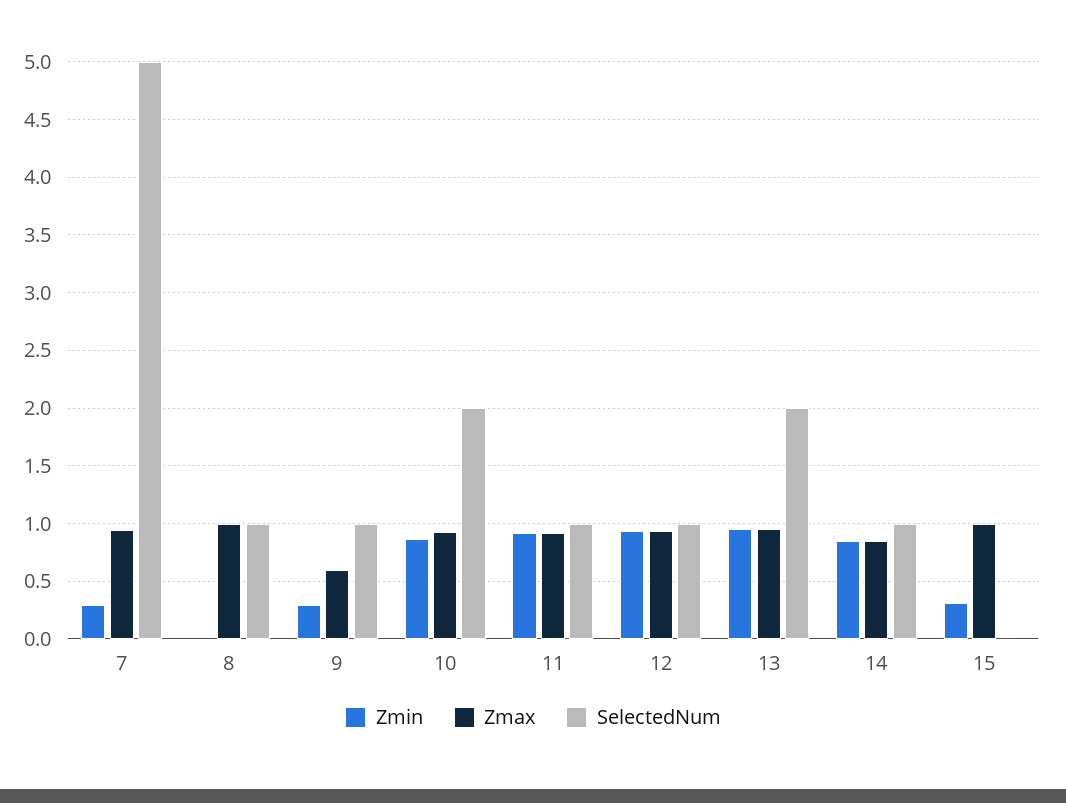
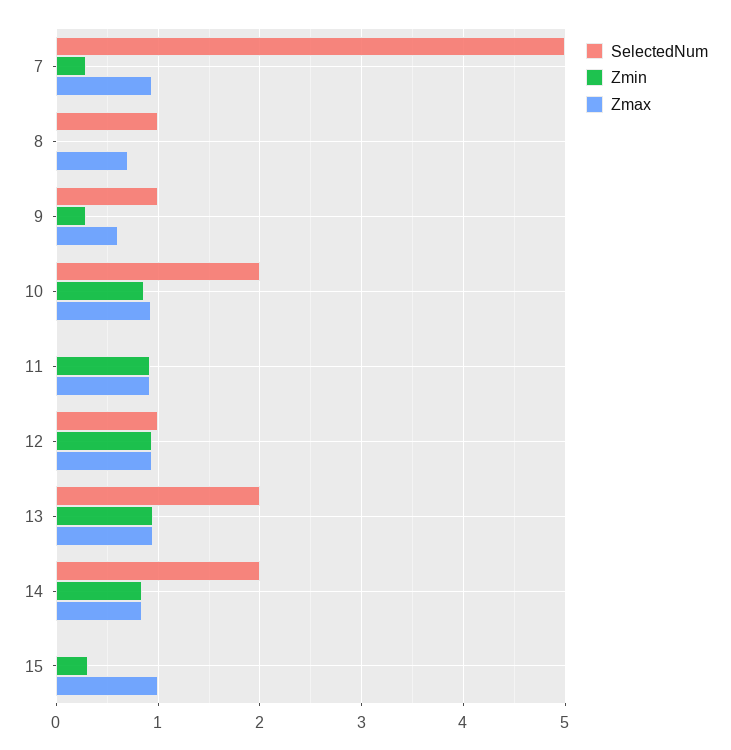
  {
    "Zmin": {
      "7": 0.3,
      "8": 0,
      "9": 0.3,
      "10": 0.9,
      "11": 0.9,
      "12": 0.9,
      "13": 1,
      "14": 0.8,
      "15": 0.3
    },
    "Zmax": {
      "7": 0.9,
-     "8": 1,
+     "8": 0.7,
      "9": 0.6,
      "10": 0.9,
      "11": 0.9,
      "12": 0.9,
      "13": 1,
      "14": 0.8,
      "15": 1
    },
    "SelectedNum": {
      "7": 5,
      "8": 1,
      "9": 1,
      "10": 2,
-     "11": 1,
+     "11": 0,
      "12": 1,
      "13": 2,
-     "14": 1,
+     "14": 2,
      "15": 0
    }
  }

